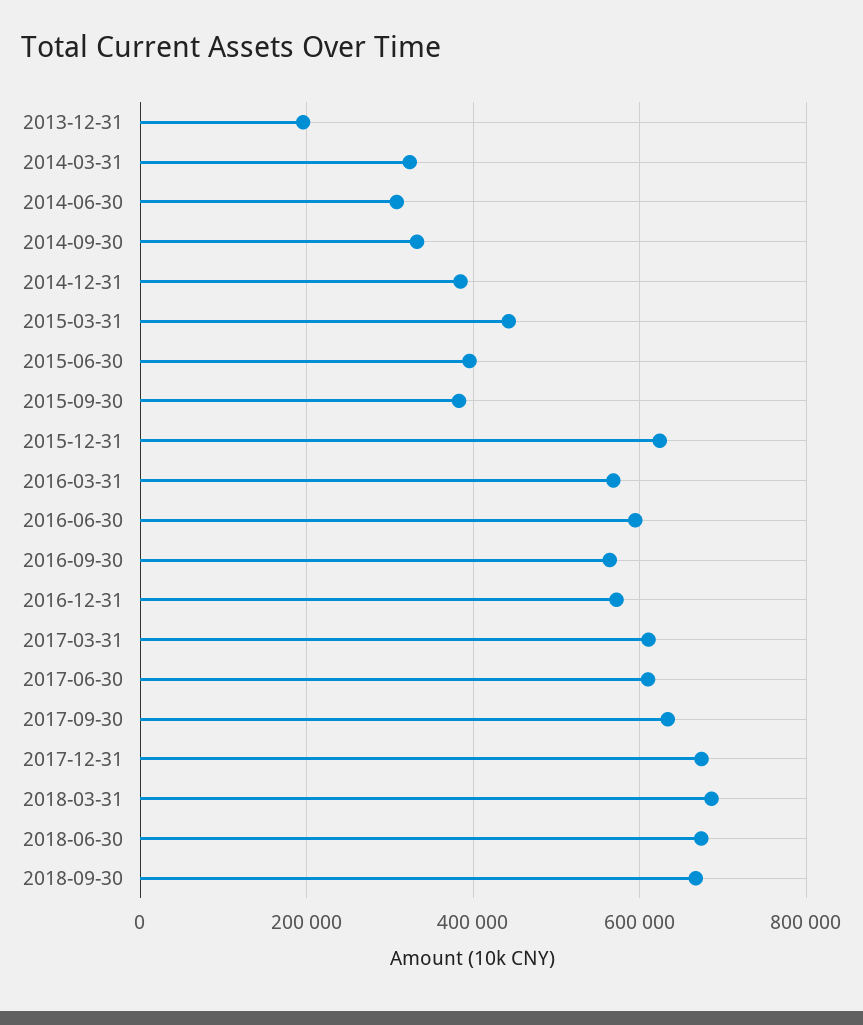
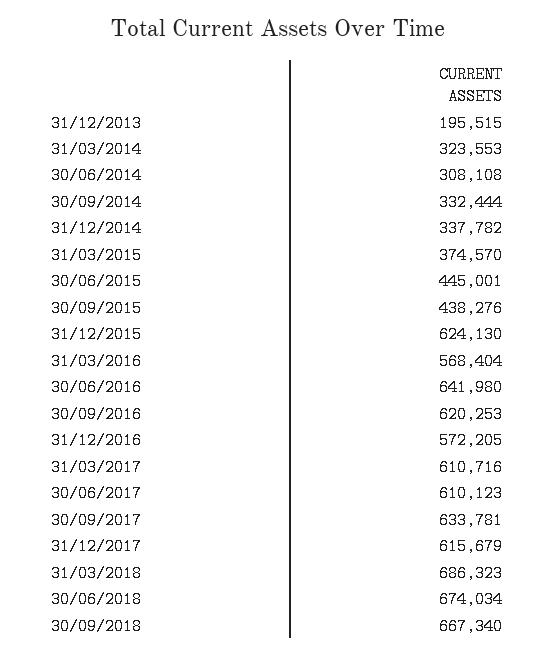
  {
    "2013-12-31": 195515,
    "2014-03-31": 323553,
    "2014-06-30": 308108,
    "2014-09-30": 332444,
-   "2014-12-31": 380000,
+   "2014-12-31": 337782,
-   "2015-03-31": 440000,
+   "2015-03-31": 374570,
-   "2015-06-30": 400000,
+   "2015-06-30": 445001,
-   "2015-09-30": 380000,
+   "2015-09-30": 438276,
    "2015-12-31": 624130,
    "2016-03-31": 568404,
-   "2016-06-30": 600000,
+   "2016-06-30": 641980,
-   "2016-09-30": 560000,
+   "2016-09-30": 620253,
    "2016-12-31": 572205,
    "2017-03-31": 610716,
    "2017-06-30": 610123,
    "2017-09-30": 633781,
-   "2017-12-31": 680000,
+   "2017-12-31": 615679,
    "2018-03-31": 686323,
    "2018-06-30": 674034,
    "2018-09-30": 667340
  }

